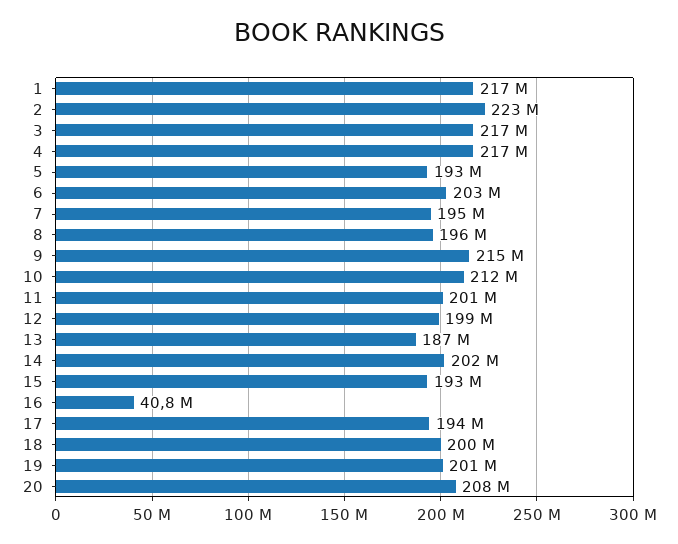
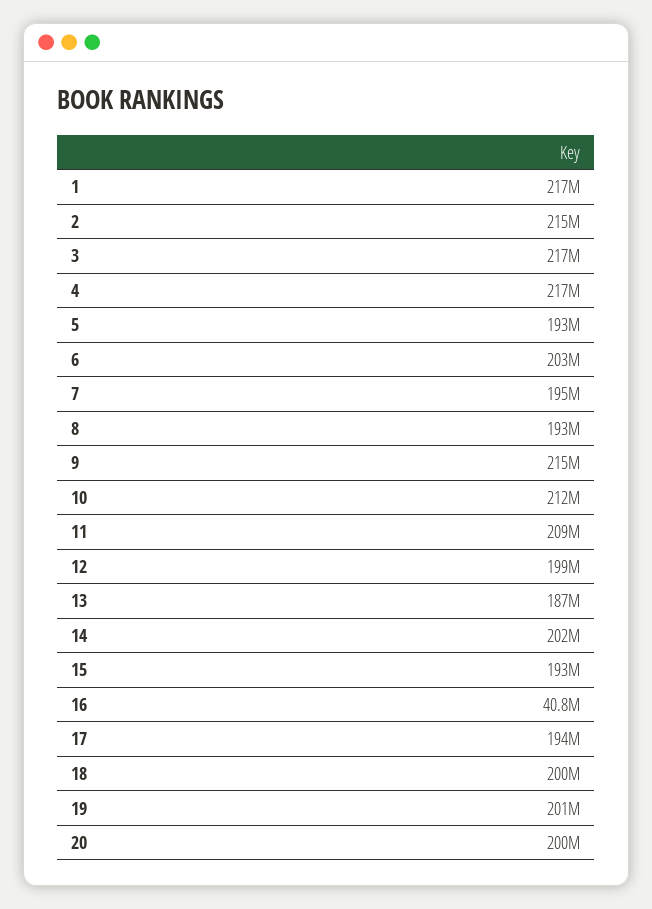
  {
    "1": 217000000,
-   "2": 223000000,
+   "2": 215000000,
    "3": 217000000,
    "4": 217000000,
    "5": 193000000,
    "6": 203000000,
    "7": 195000000,
-   "8": 196000000,
+   "8": 193000000,
    "9": 215000000,
    "10": 212000000,
-   "11": 201000000,
+   "11": 209000000,
    "12": 199000000,
    "13": 187000000,
    "14": 202000000,
    "15": 193000000,
    "16": 40800000,
    "17": 194000000,
    "18": 200000000,
    "19": 201000000,
-   "20": 208000000
+   "20": 200000000
  }

